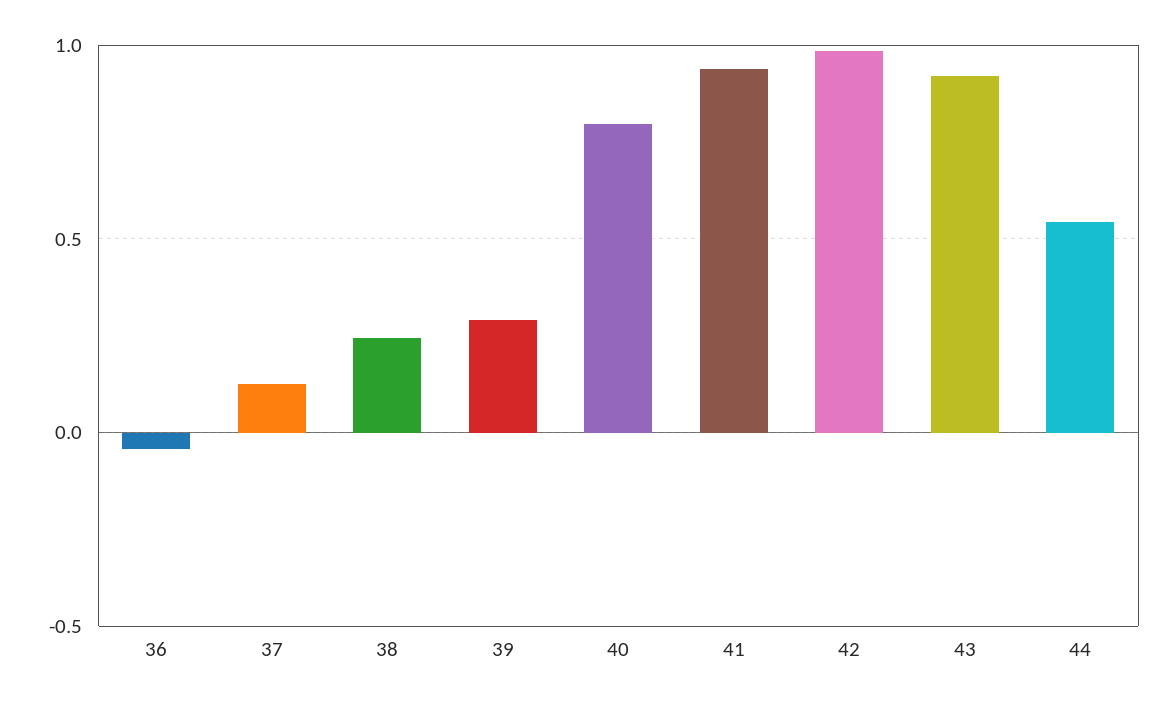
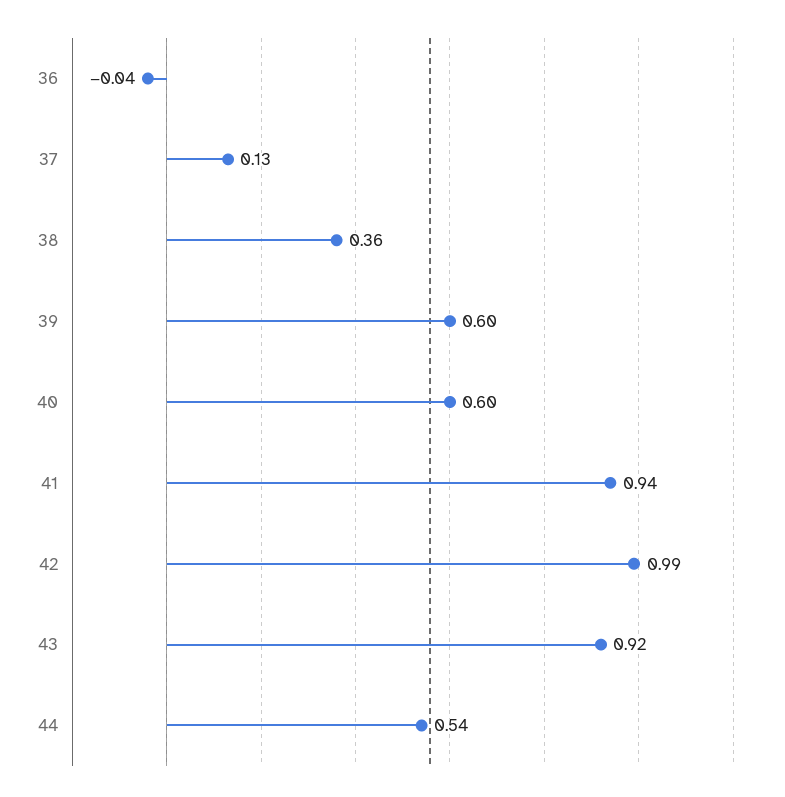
  {
    "36": -0.04,
    "37": 0.13,
-   "38": 0.25,
+   "38": 0.36,
-   "39": 0.3,
+   "39": 0.6,
-   "40": 0.8,
+   "40": 0.6,
    "41": 0.94,
    "42": 0.99,
    "43": 0.92,
    "44": 0.54
  }

